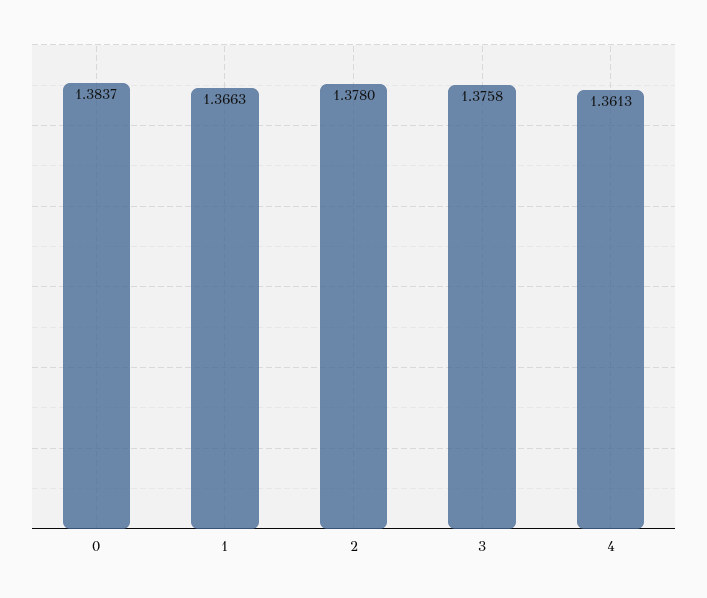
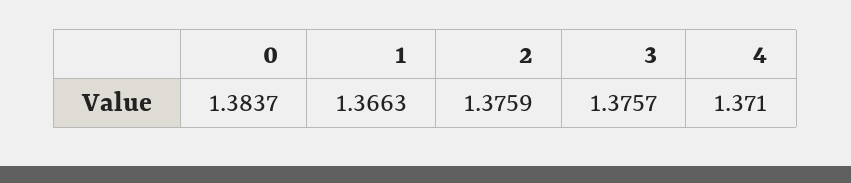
  {
    "0": 1.3837,
    "1": 1.3663,
-   "2": 1.378,
+   "2": 1.3759,
-   "3": 1.3758,
+   "3": 1.3757,
-   "4": 1.3613
+   "4": 1.371
  }

